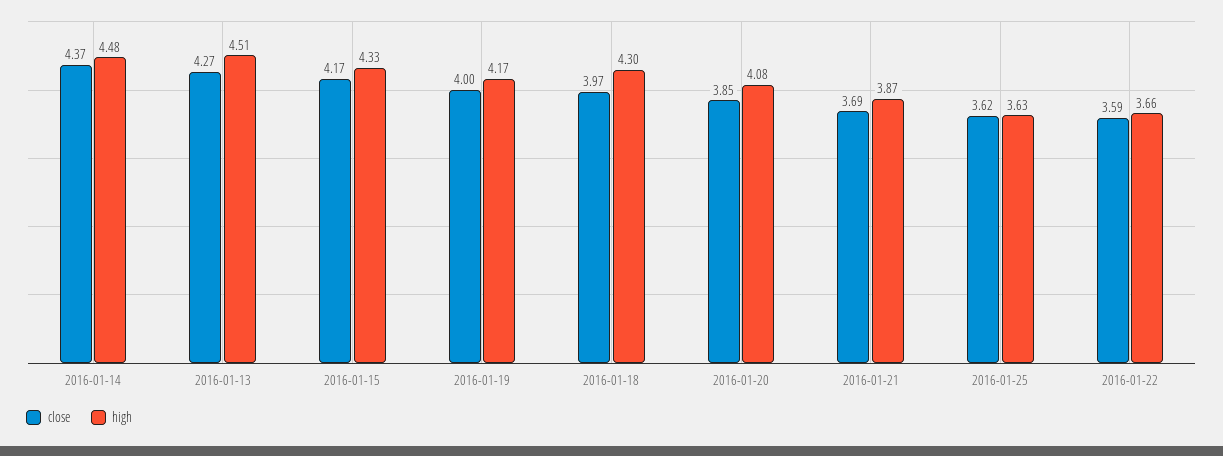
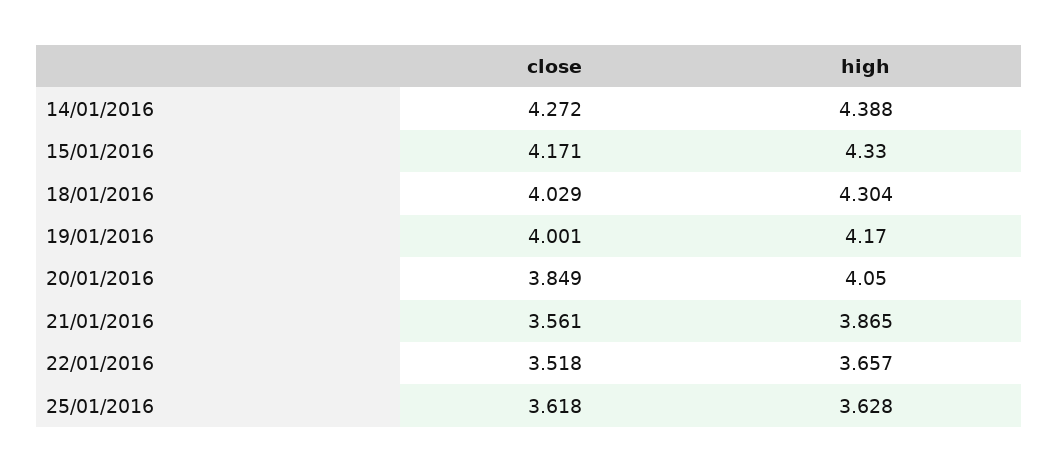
  {
    "close": {
-     "2016-01-14": 4.37,
+     "2016-01-14": 4.272,
-     "2016-01-13": 4.27,
      "2016-01-15": 4.171,
      "2016-01-19": 4.001,
-     "2016-01-18": 3.97,
+     "2016-01-18": 4.029,
      "2016-01-20": 3.849,
-     "2016-01-21": 3.69,
+     "2016-01-21": 3.561,
      "2016-01-25": 3.618,
-     "2016-01-22": 3.59
+     "2016-01-22": 3.518
    },
    "high": {
-     "2016-01-14": 4.48,
+     "2016-01-14": 4.388,
-     "2016-01-13": 4.51,
      "2016-01-15": 4.33,
      "2016-01-19": 4.17,
      "2016-01-18": 4.304,
-     "2016-01-20": 4.08,
+     "2016-01-20": 4.05,
      "2016-01-21": 3.865,
      "2016-01-25": 3.628,
      "2016-01-22": 3.657
    }
  }

